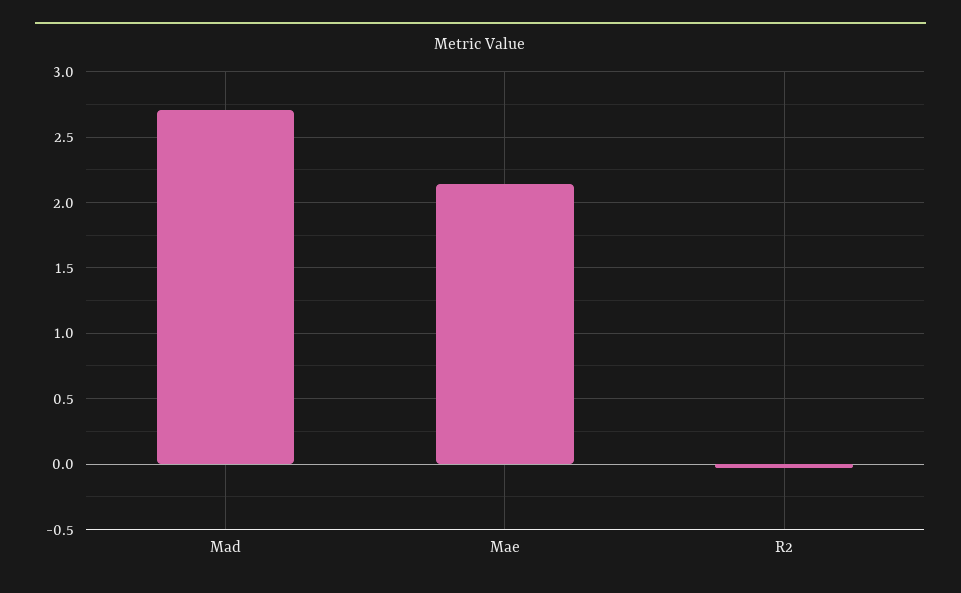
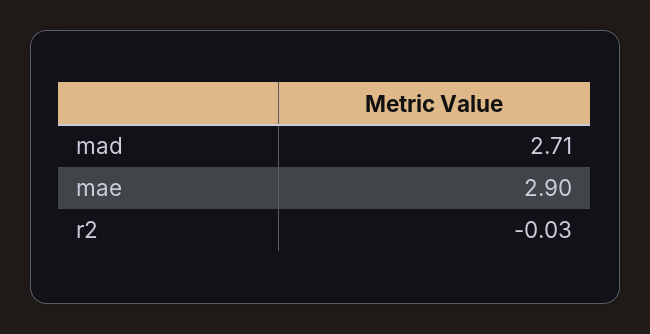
  {
    "Mad": 2.71,
-   "Mae": 2.15,
+   "Mae": 2.9,
    "R2": -0.03
  }

